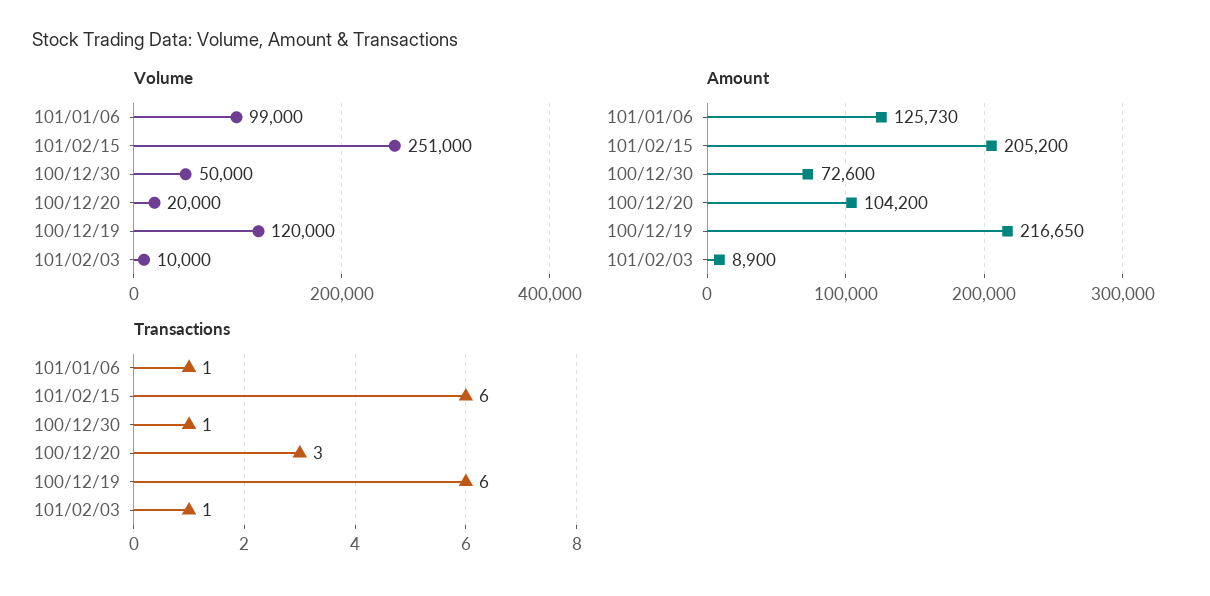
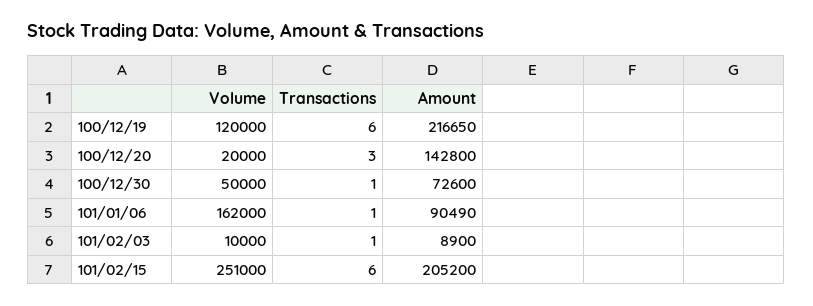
  {
    "Volume": {
-     "101/01/06": 99000,
+     "101/01/06": 162000,
      "101/02/15": 251000,
      "100/12/30": 50000,
      "100/12/20": 20000,
      "100/12/19": 120000,
      "101/02/03": 10000
    },
    "Amount": {
-     "101/01/06": 125730,
+     "101/01/06": 90490,
      "101/02/15": 205200,
      "100/12/30": 72600,
-     "100/12/20": 104200,
+     "100/12/20": 142800,
      "100/12/19": 216650,
      "101/02/03": 8900
    },
    "Transactions": {
      "101/01/06": 1,
      "101/02/15": 6,
      "100/12/30": 1,
      "100/12/20": 3,
      "100/12/19": 6,
      "101/02/03": 1
    }
  }

